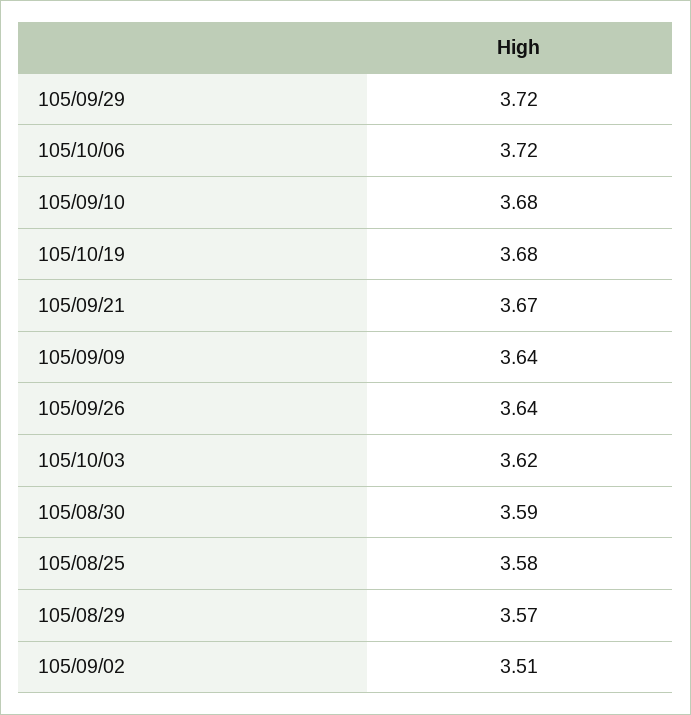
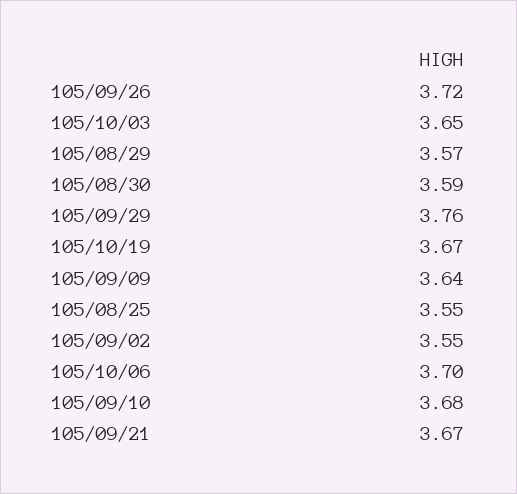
  {
-   "105/09/29": 3.72,
+   "105/09/29": 3.76,
-   "105/10/06": 3.72,
+   "105/10/06": 3.7,
    "105/09/10": 3.68,
-   "105/10/19": 3.68,
+   "105/10/19": 3.67,
    "105/09/21": 3.67,
    "105/09/09": 3.64,
-   "105/09/26": 3.64,
+   "105/09/26": 3.72,
-   "105/10/03": 3.62,
+   "105/10/03": 3.65,
    "105/08/30": 3.59,
-   "105/08/25": 3.58,
+   "105/08/25": 3.55,
    "105/08/29": 3.57,
-   "105/09/02": 3.51
+   "105/09/02": 3.55
  }

